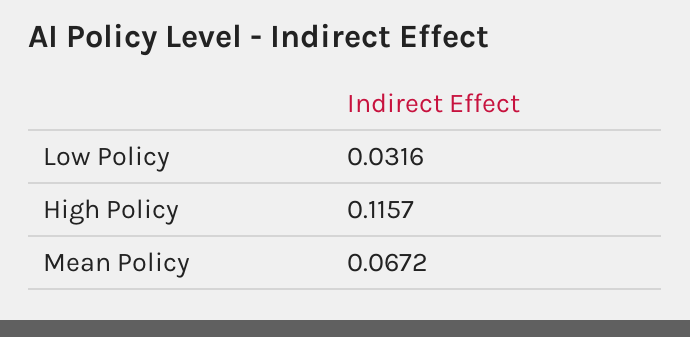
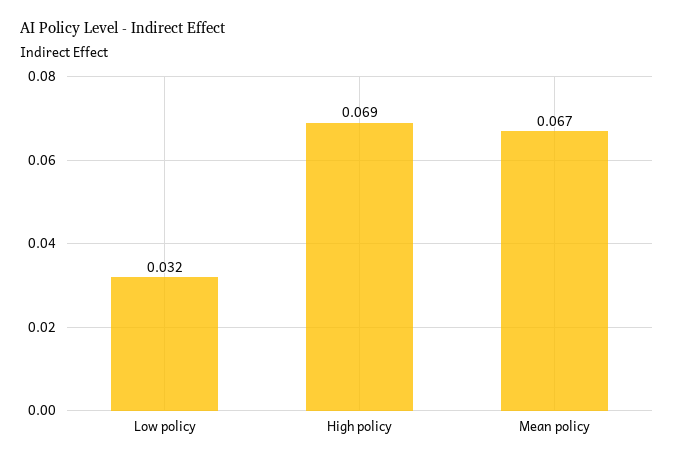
  {
    "Low Policy": 0.0316,
-   "High Policy": 0.1157,
+   "High Policy": 0.069,
    "Mean Policy": 0.0672
  }

